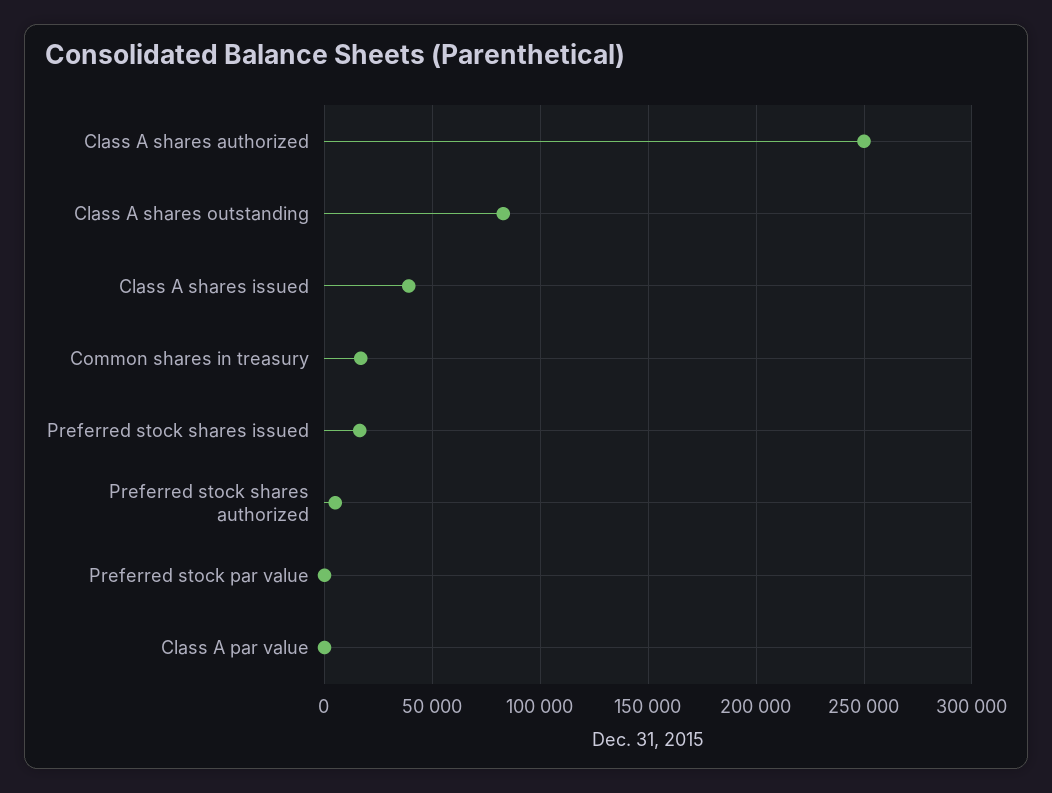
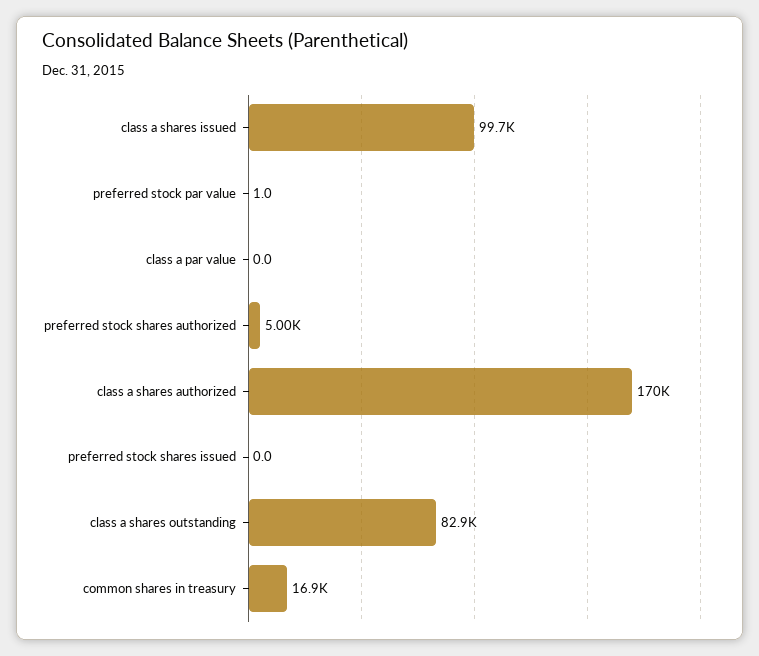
  {
-   "Class A shares authorized": 250000,
+   "Class A shares authorized": 170000,
    "Class A shares outstanding": 82900,
-   "Class A shares issued": 40000,
+   "Class A shares issued": 99700,
    "Common shares in treasury": 16900,
-   "Preferred stock shares issued": 15000,
+   "Preferred stock shares issued": 0,
    "Preferred stock shares authorized": 5000,
    "Preferred stock par value": 1,
    "Class A par value": 0
  }

